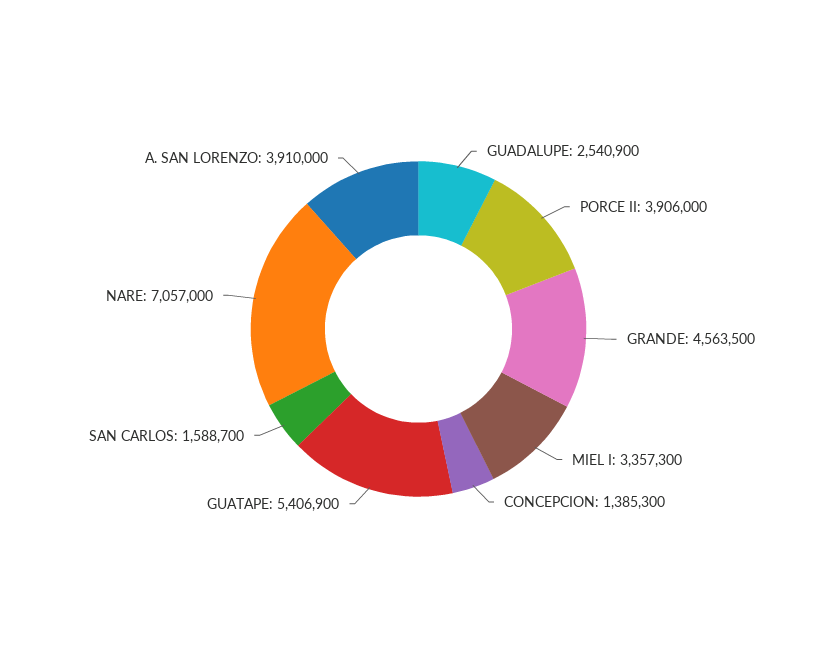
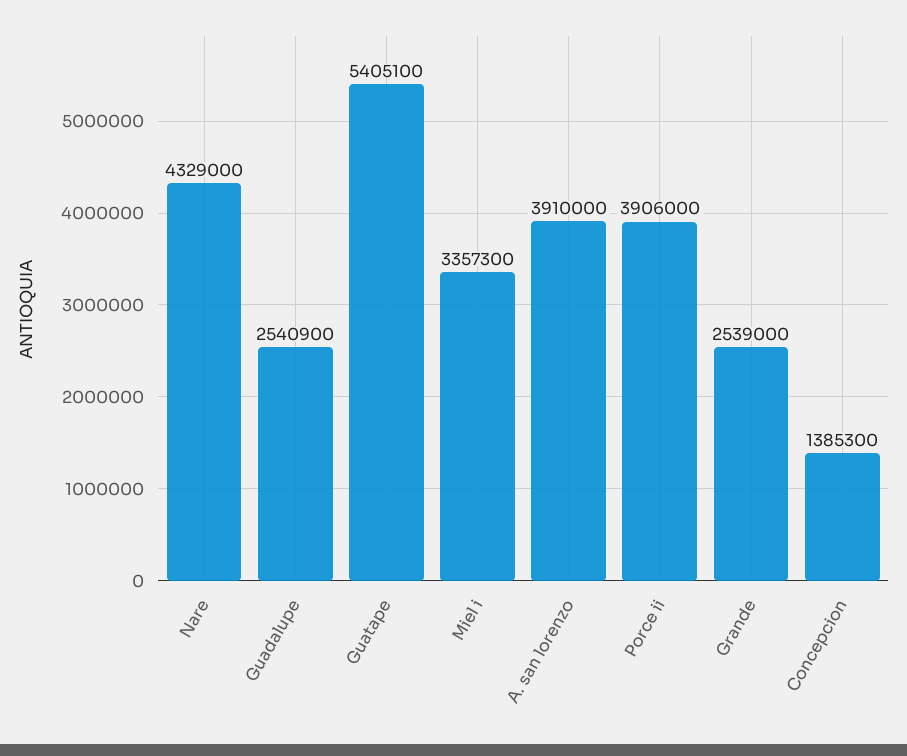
  {
    "GUADALUPE": 2540900,
    "PORCE II": 3906000,
-   "GRANDE": 4563500,
+   "GRANDE": 2539000,
    "MIEL I": 3357300,
    "CONCEPCION": 1385300,
-   "GUATAPE": 5406900,
+   "GUATAPE": 5405100,
-   "SAN CARLOS": 1588700,
-   "NARE": 7057000,
+   "NARE": 4329000,
    "A. SAN LORENZO": 3910000
  }

